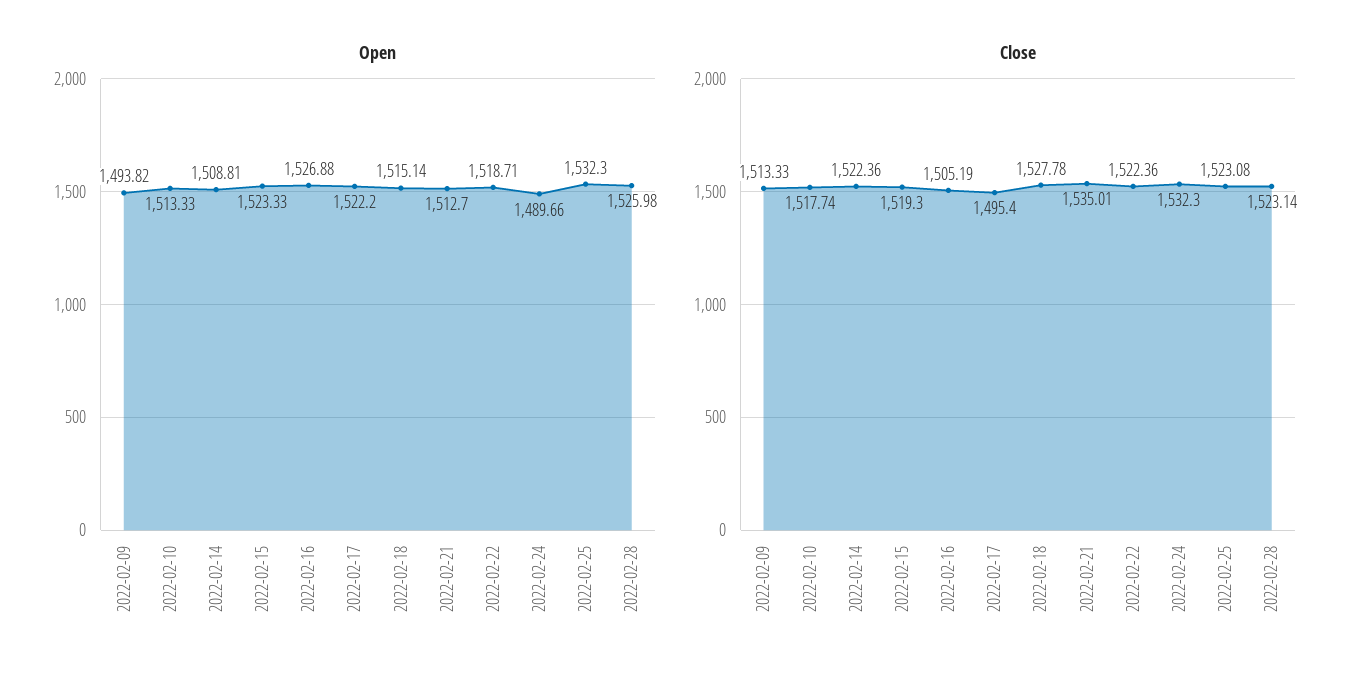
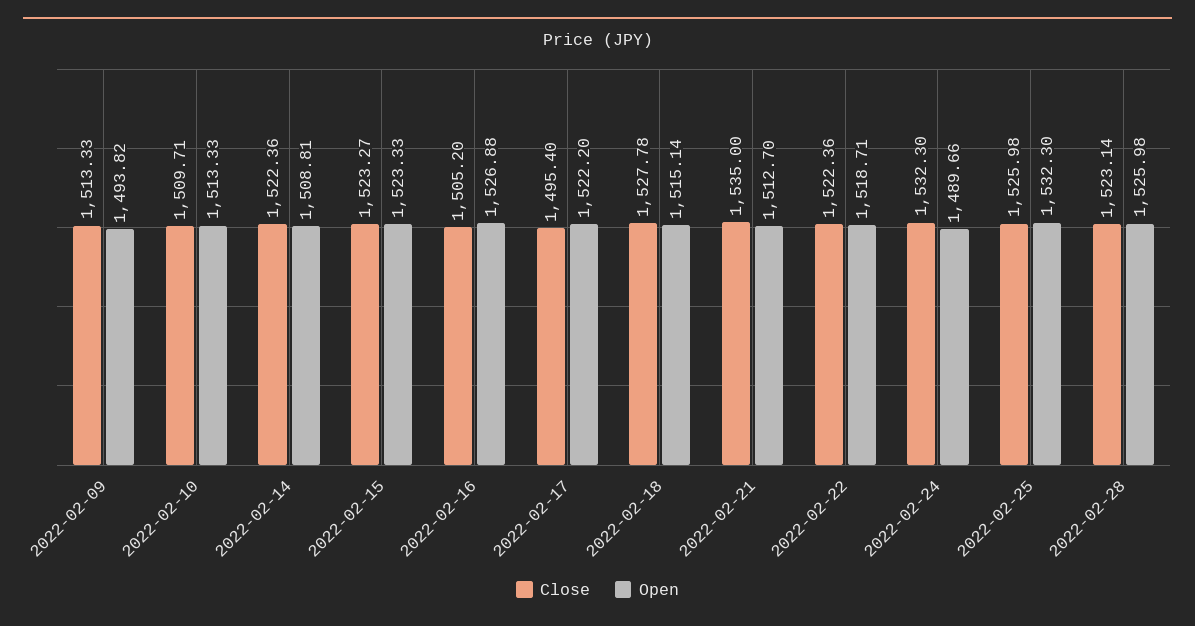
  {
    "Open": {
      "2022-02-09": 1493.82,
      "2022-02-10": 1513.33,
      "2022-02-14": 1508.81,
      "2022-02-15": 1523.33,
      "2022-02-16": 1526.88,
      "2022-02-17": 1522.2,
      "2022-02-18": 1515.14,
      "2022-02-21": 1512.7,
      "2022-02-22": 1518.71,
      "2022-02-24": 1489.66,
      "2022-02-25": 1532.3,
      "2022-02-28": 1525.98
    },
    "Close": {
      "2022-02-09": 1513.33,
-     "2022-02-10": 1517.74,
+     "2022-02-10": 1509.71,
      "2022-02-14": 1522.36,
-     "2022-02-15": 1519.3,
+     "2022-02-15": 1523.27,
-     "2022-02-16": 1505.19,
+     "2022-02-16": 1505.2,
      "2022-02-17": 1495.4,
      "2022-02-18": 1527.78,
-     "2022-02-21": 1535.01,
+     "2022-02-21": 1535,
      "2022-02-22": 1522.36,
      "2022-02-24": 1532.3,
-     "2022-02-25": 1523.08,
+     "2022-02-25": 1525.98,
      "2022-02-28": 1523.14
    }
  }

